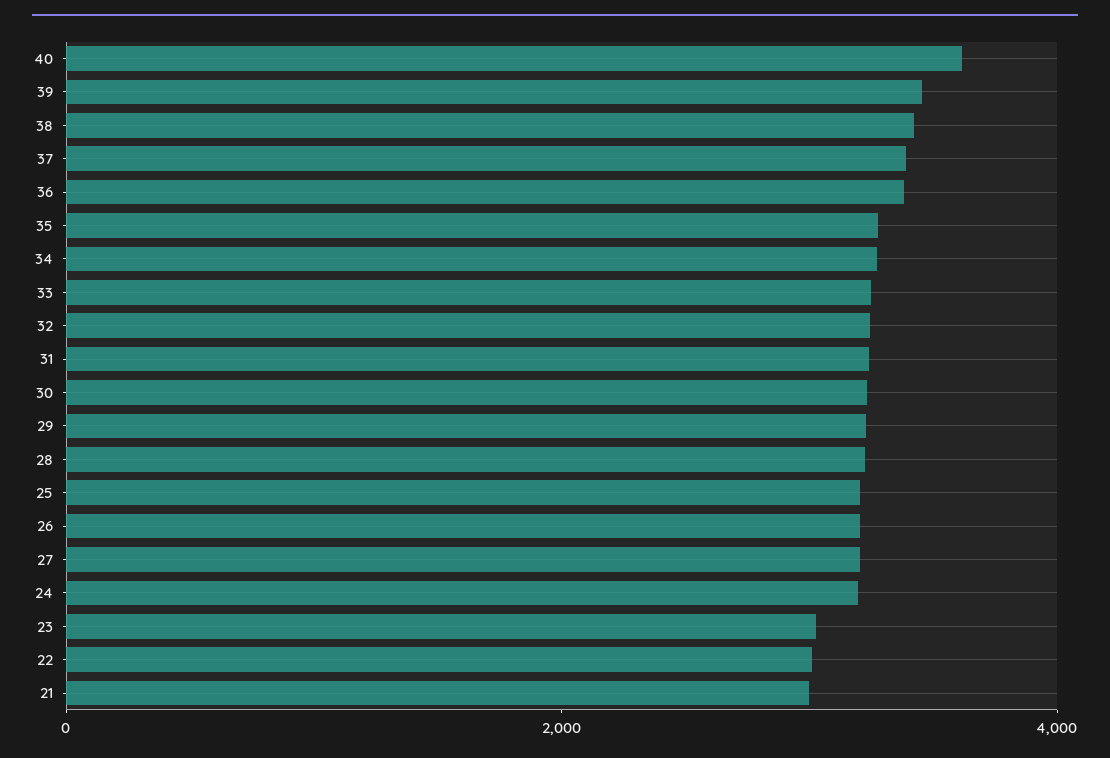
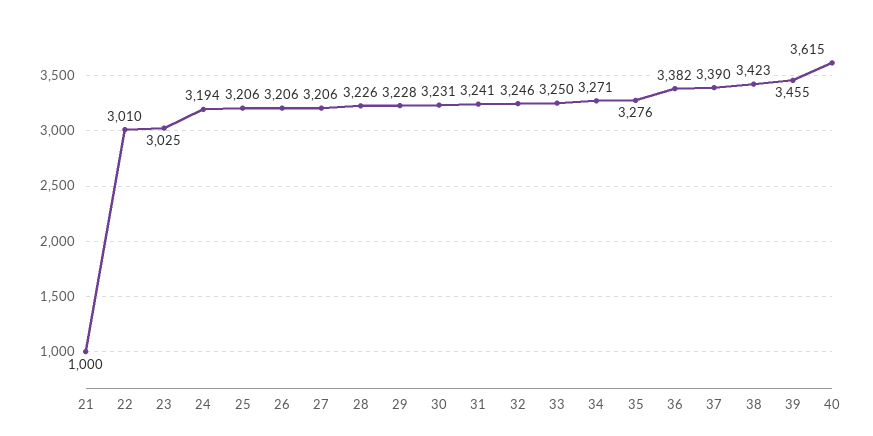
  {
    "40": 3615,
    "39": 3455,
    "38": 3423,
    "37": 3390,
    "36": 3382,
    "35": 3276,
    "34": 3271,
    "33": 3250,
    "32": 3246,
    "31": 3241,
    "30": 3231,
    "29": 3228,
    "28": 3226,
    "25": 3206,
    "26": 3206,
    "27": 3206,
    "24": 3194,
    "23": 3025,
    "22": 3010,
-   "21": 3000
+   "21": 1000
  }

